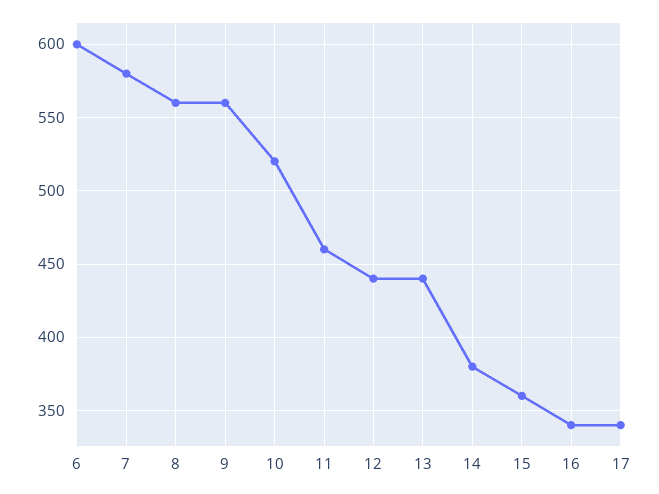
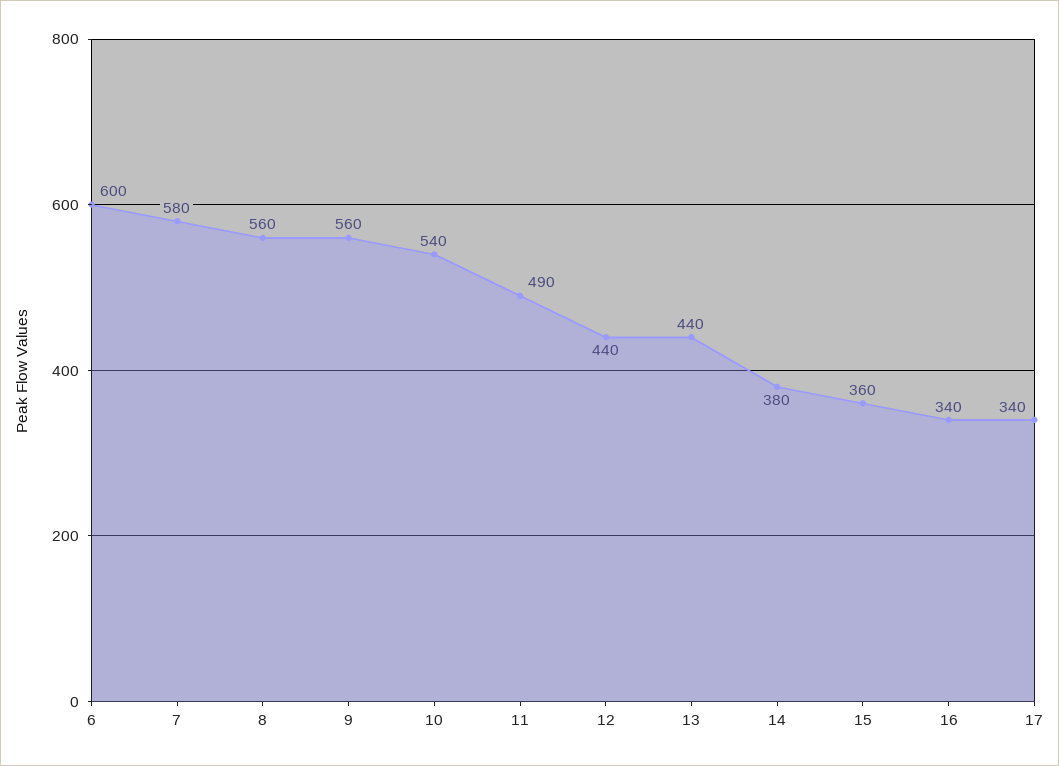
  {
    "6": 600,
    "7": 580,
    "8": 560,
    "9": 560,
-   "10": 520,
+   "10": 540,
-   "11": 460,
+   "11": 490,
    "12": 440,
    "13": 440,
    "14": 380,
    "15": 360,
    "16": 340,
    "17": 340
  }

